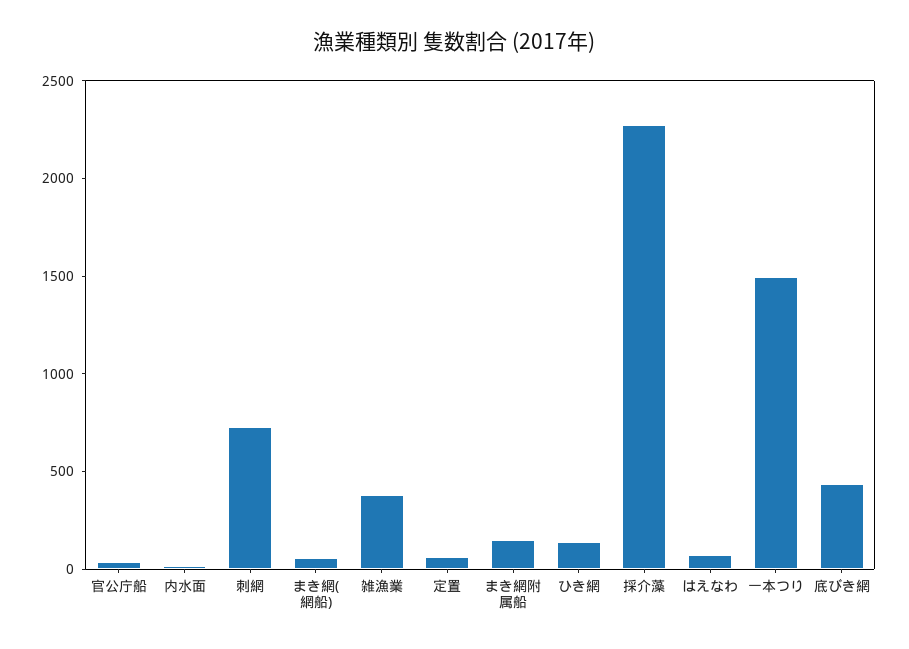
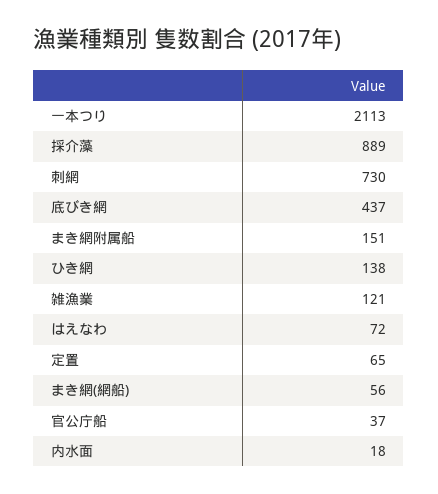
  {
    "官公庁船": 37,
    "内水面": 18,
    "刺網": 730,
    "まき網(網船)": 56,
-   "雑漁業": 400,
+   "雑漁業": 121,
    "定置": 65,
    "まき網附属船": 151,
    "ひき網": 138,
-   "採介藻": 2300,
+   "採介藻": 889,
    "はえなわ": 72,
-   "一本つり": 1500,
+   "一本つり": 2113,
    "底びき網": 437
  }

